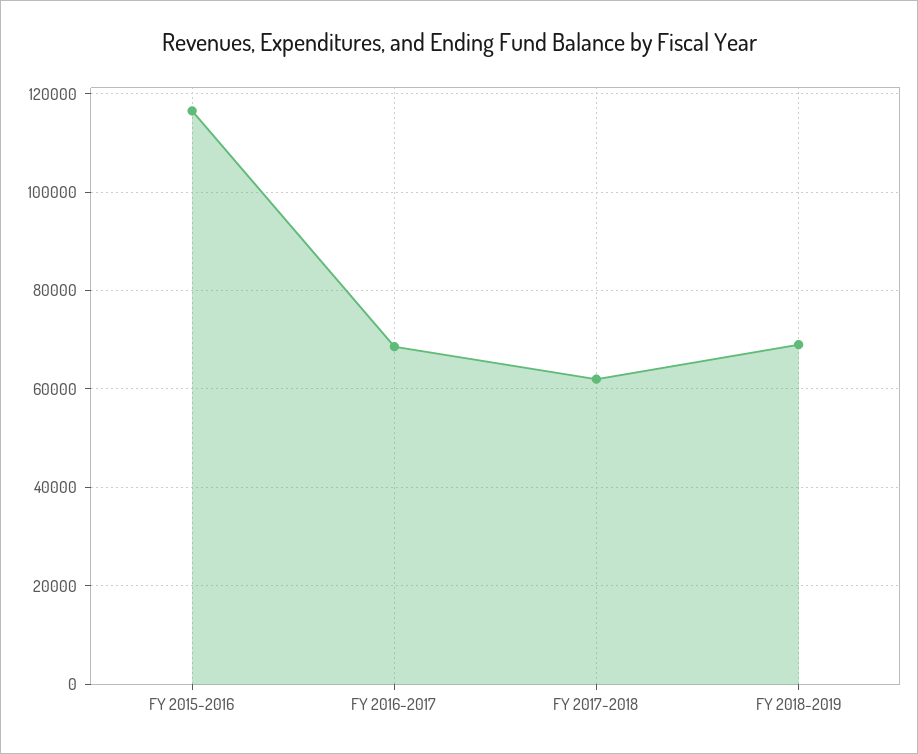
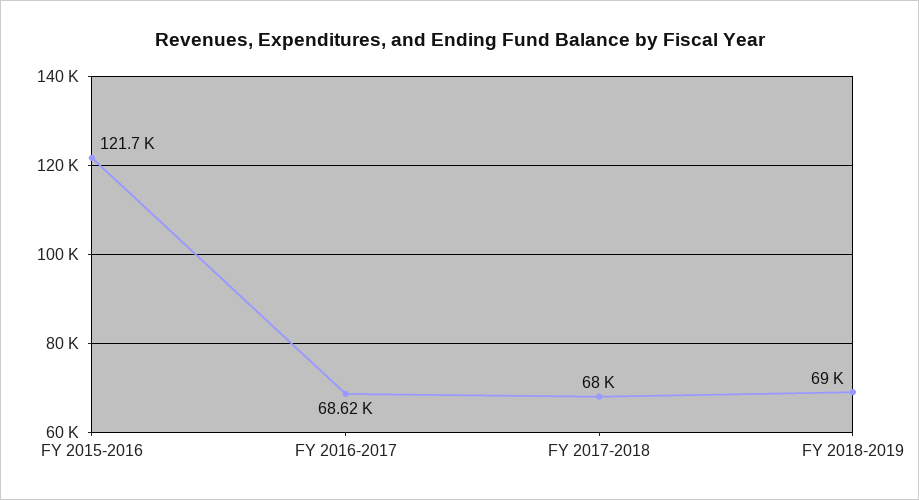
  {
-   "FY 2015-2016": 116000,
+   "FY 2015-2016": 121700,
    "FY 2016-2017": 68620,
-   "FY 2017-2018": 62000,
+   "FY 2017-2018": 68000,
    "FY 2018-2019": 69000
  }

